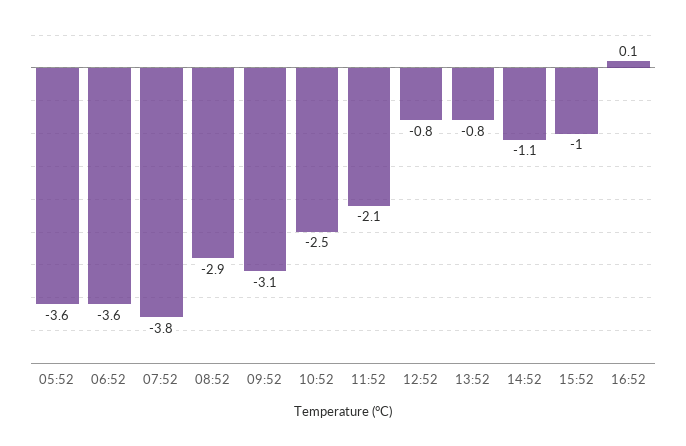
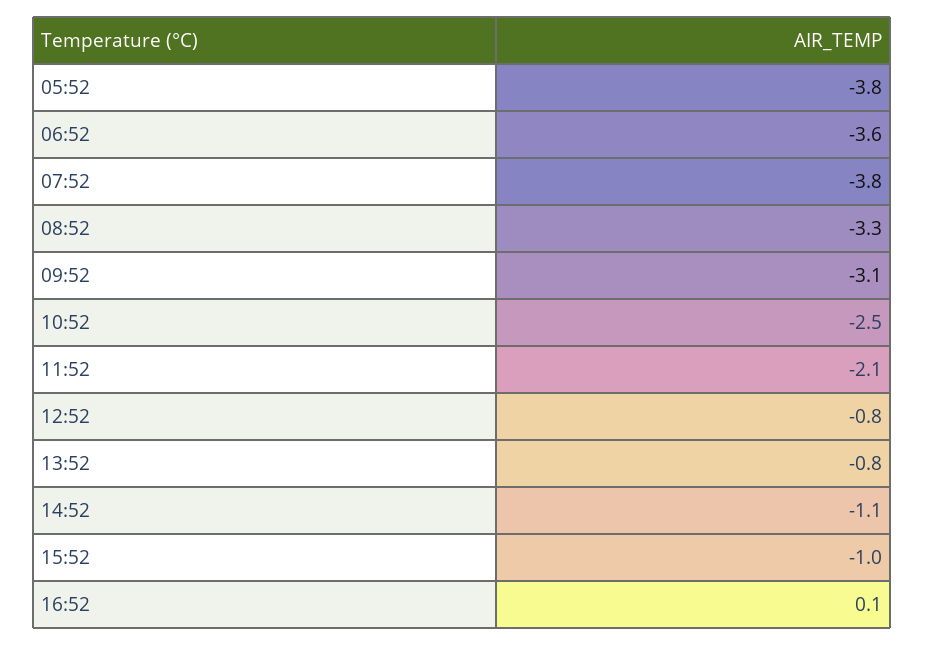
  {
-   "05:52": -3.6,
+   "05:52": -3.8,
    "06:52": -3.6,
    "07:52": -3.8,
-   "08:52": -2.9,
+   "08:52": -3.3,
    "09:52": -3.1,
    "10:52": -2.5,
    "11:52": -2.1,
    "12:52": -0.8,
    "13:52": -0.8,
    "14:52": -1.1,
    "15:52": -1,
    "16:52": 0.1
  }

